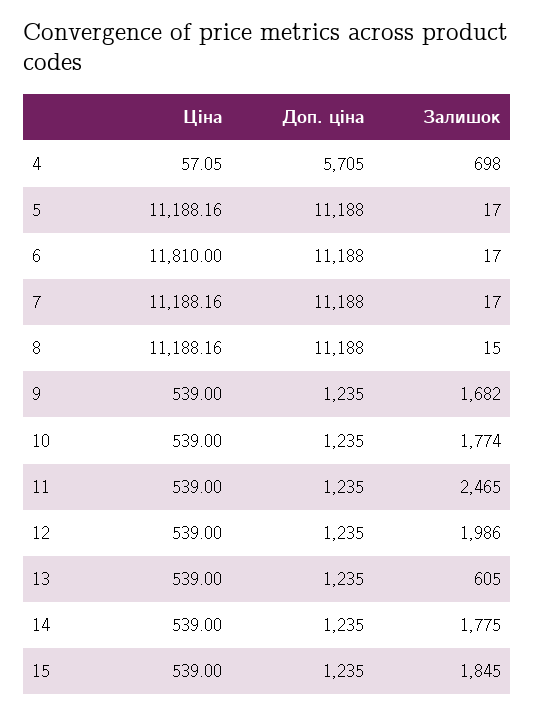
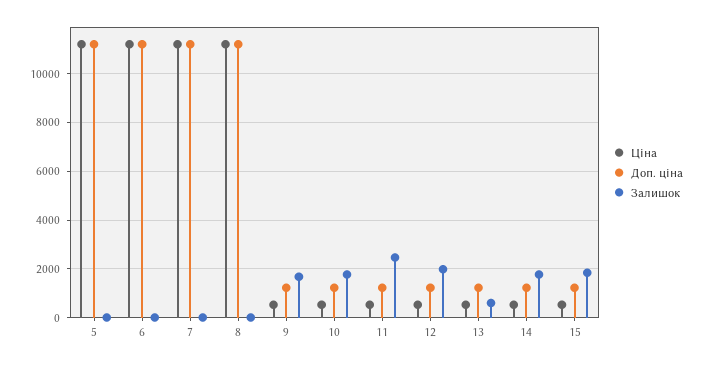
  {
    "Ціна": {
-     "4": 57.05,
      "5": 11188.16,
-     "6": 11810,
+     "6": 11250,
      "7": 11188.16,
      "8": 11188.16,
      "9": 539,
      "10": 539,
      "11": 539,
      "12": 539,
      "13": 539,
      "14": 539,
      "15": 539
    },
    "Доп. ціна": {
-     "4": 5705,
      "5": 11188,
      "6": 11188,
      "7": 11188,
      "8": 11188,
      "9": 1235,
      "10": 1235,
      "11": 1235,
      "12": 1235,
      "13": 1235,
      "14": 1235,
      "15": 1235
    },
    "Залишок": {
-     "4": 698,
      "5": 17,
      "6": 17,
      "7": 17,
      "8": 15,
      "9": 1682,
      "10": 1774,
      "11": 2465,
      "12": 1986,
      "13": 605,
      "14": 1775,
      "15": 1845
    }
  }

